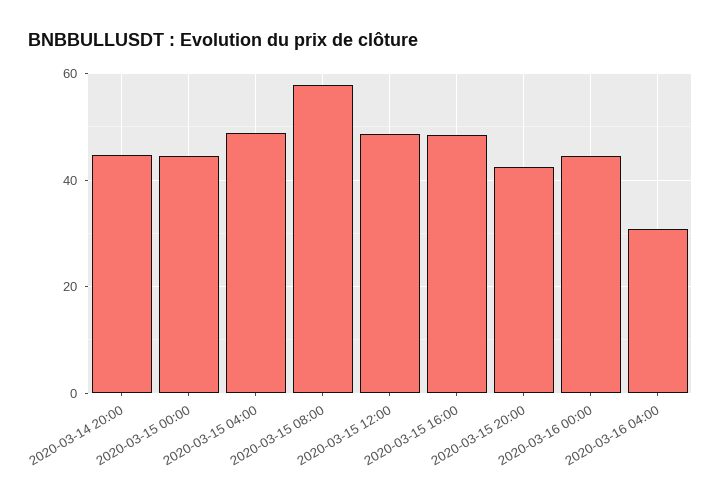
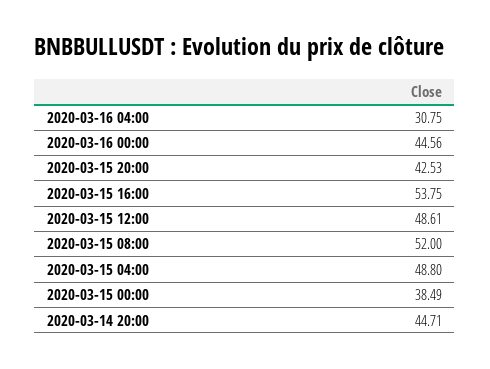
  {
    "2020-03-14 20:00": 44.71,
-   "2020-03-15 00:00": 44,
+   "2020-03-15 00:00": 38.49,
    "2020-03-15 04:00": 48.8,
-   "2020-03-15 08:00": 58,
+   "2020-03-15 08:00": 52,
    "2020-03-15 12:00": 48.61,
-   "2020-03-15 16:00": 48,
+   "2020-03-15 16:00": 53.75,
    "2020-03-15 20:00": 42.53,
    "2020-03-16 00:00": 44.56,
    "2020-03-16 04:00": 30.75
  }

